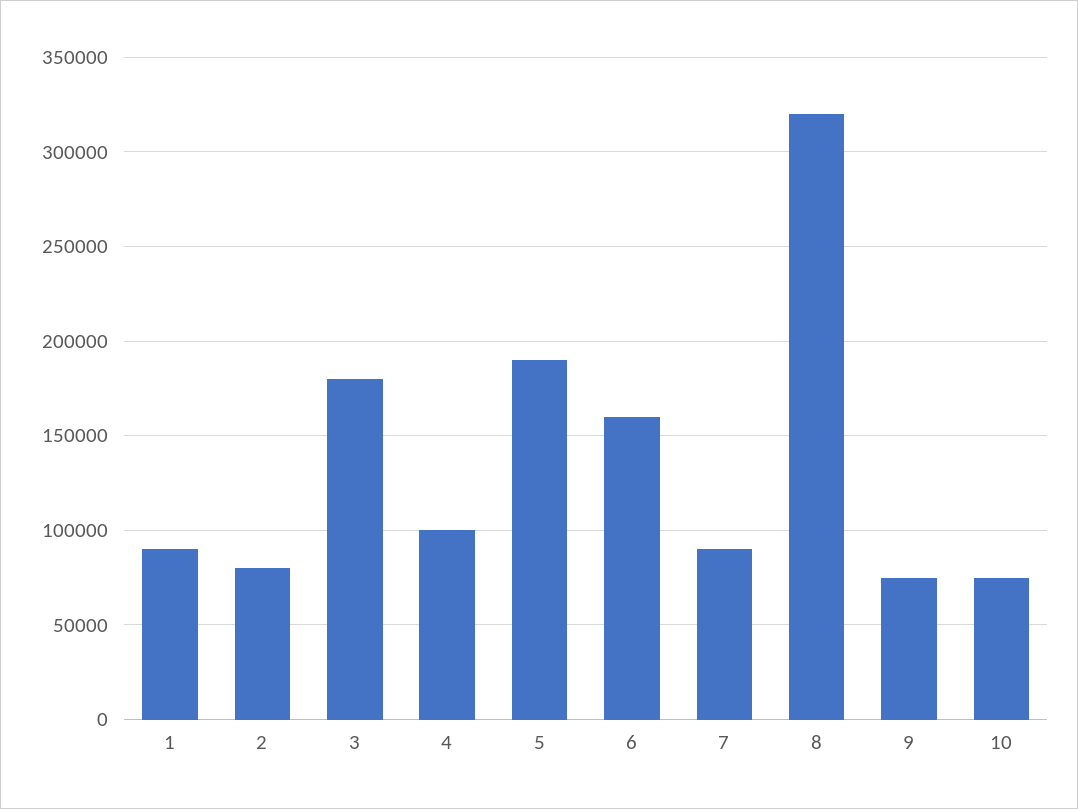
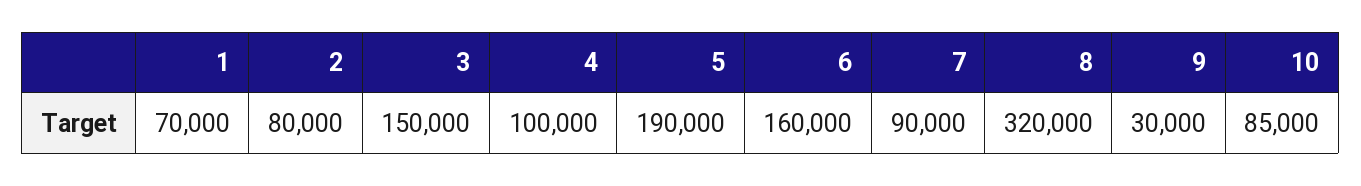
  {
-   "1": 90000,
+   "1": 70000,
    "2": 80000,
-   "3": 180000,
+   "3": 150000,
    "4": 100000,
    "5": 190000,
    "6": 160000,
    "7": 90000,
    "8": 320000,
-   "9": 75000,
+   "9": 30000,
-   "10": 75000
+   "10": 85000
  }

